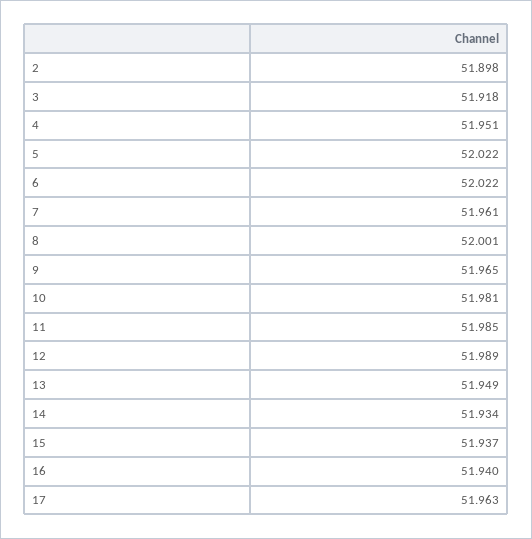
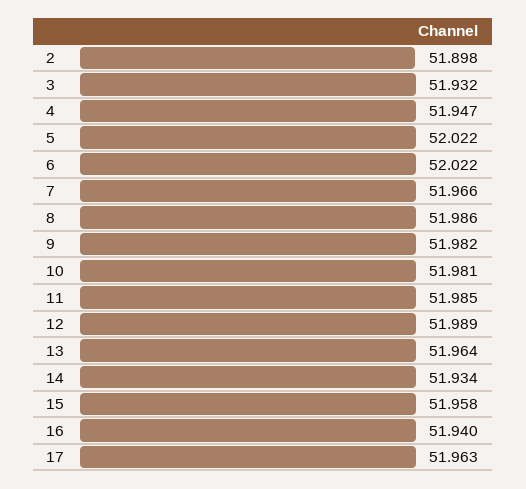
  {
    "2": 51.898,
-   "3": 51.918,
+   "3": 51.932,
-   "4": 51.951,
+   "4": 51.947,
    "5": 52.022,
    "6": 52.022,
-   "7": 51.961,
+   "7": 51.966,
-   "8": 52.001,
+   "8": 51.986,
-   "9": 51.965,
+   "9": 51.982,
    "10": 51.981,
    "11": 51.985,
    "12": 51.989,
-   "13": 51.949,
+   "13": 51.964,
    "14": 51.934,
-   "15": 51.937,
+   "15": 51.958,
    "16": 51.94,
    "17": 51.963
  }

